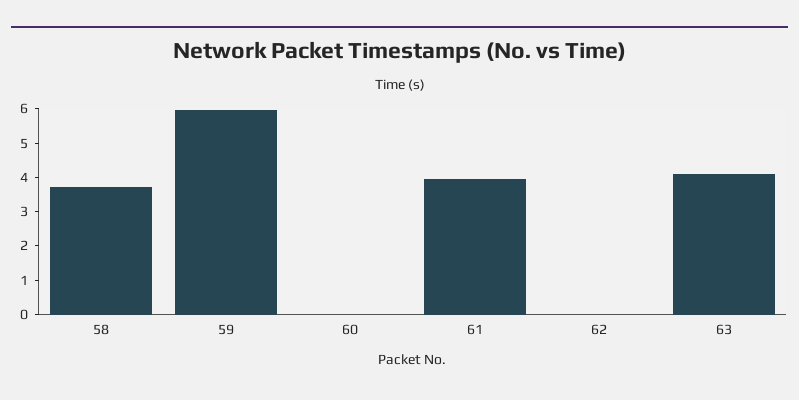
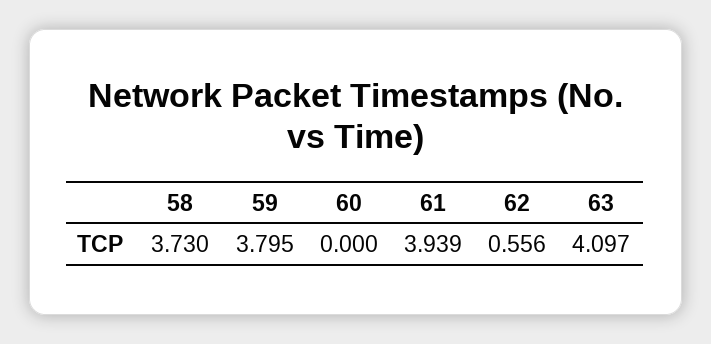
  {
    "58": 3.73,
-   "59": 6,
+   "59": 3.795,
    "60": 0,
    "61": 3.939,
-   "62": 0,
+   "62": 0.556,
    "63": 4.097
  }

